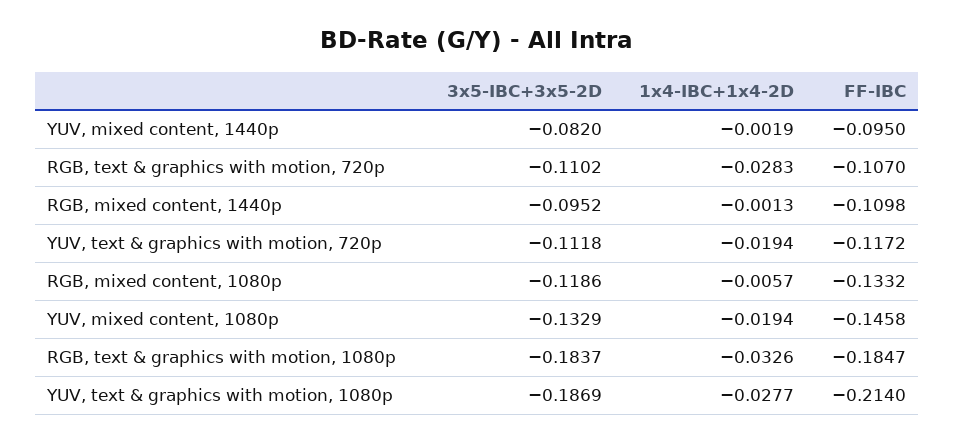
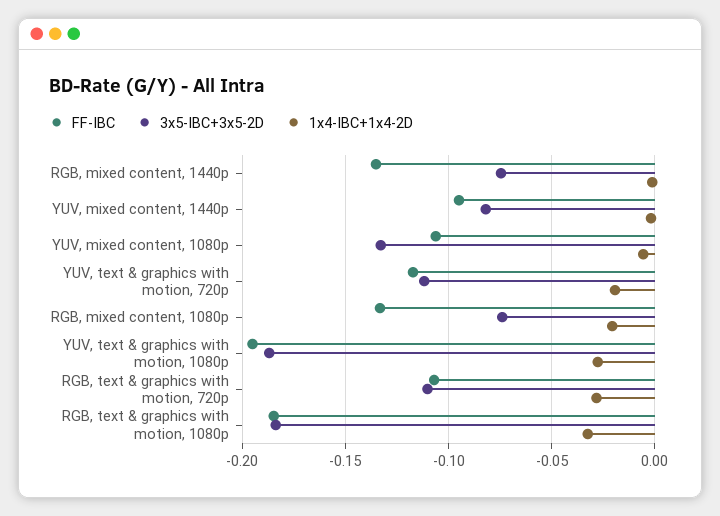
  {
    "3x5-IBC+3x5-2D": {
      "YUV, mixed content, 1440p": -0.082,
      "RGB, text & graphics with motion, 720p": -0.1102,
-     "RGB, mixed content, 1440p": -0.0952,
+     "RGB, mixed content, 1440p": -0.075,
      "YUV, text & graphics with motion, 720p": -0.1118,
-     "RGB, mixed content, 1080p": -0.1186,
+     "RGB, mixed content, 1080p": -0.075,
      "YUV, mixed content, 1080p": -0.1329,
      "RGB, text & graphics with motion, 1080p": -0.1837,
      "YUV, text & graphics with motion, 1080p": -0.1869
    },
    "1x4-IBC+1x4-2D": {
      "YUV, mixed content, 1440p": -0.0019,
      "RGB, text & graphics with motion, 720p": -0.0283,
      "RGB, mixed content, 1440p": -0.0013,
      "YUV, text & graphics with motion, 720p": -0.0194,
-     "RGB, mixed content, 1080p": -0.0057,
+     "RGB, mixed content, 1080p": -0.02,
-     "YUV, mixed content, 1080p": -0.0194,
+     "YUV, mixed content, 1080p": -0.005,
      "RGB, text & graphics with motion, 1080p": -0.0326,
      "YUV, text & graphics with motion, 1080p": -0.0277
    },
    "FF-IBC": {
      "YUV, mixed content, 1440p": -0.095,
      "RGB, text & graphics with motion, 720p": -0.107,
-     "RGB, mixed content, 1440p": -0.1098,
+     "RGB, mixed content, 1440p": -0.135,
      "YUV, text & graphics with motion, 720p": -0.1172,
      "RGB, mixed content, 1080p": -0.1332,
-     "YUV, mixed content, 1080p": -0.1458,
+     "YUV, mixed content, 1080p": -0.105,
      "RGB, text & graphics with motion, 1080p": -0.1847,
-     "YUV, text & graphics with motion, 1080p": -0.214
+     "YUV, text & graphics with motion, 1080p": -0.195
    }
  }

